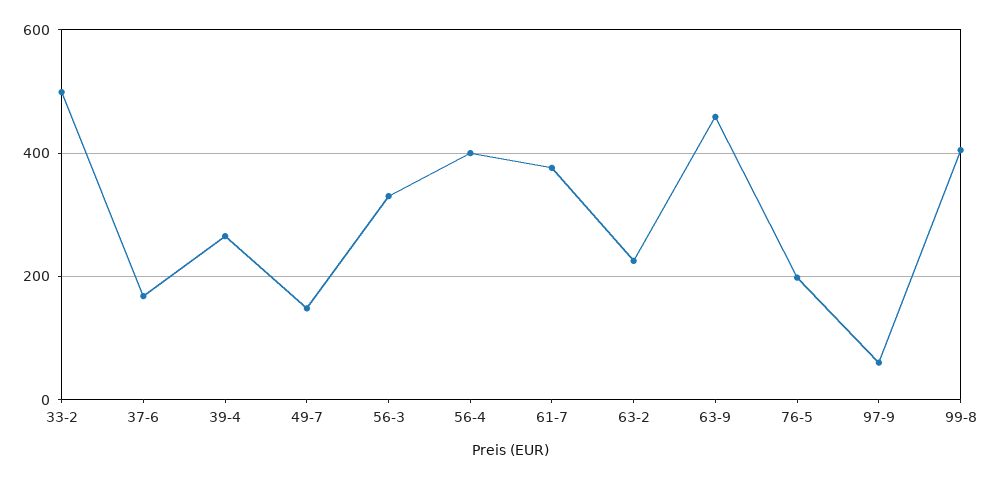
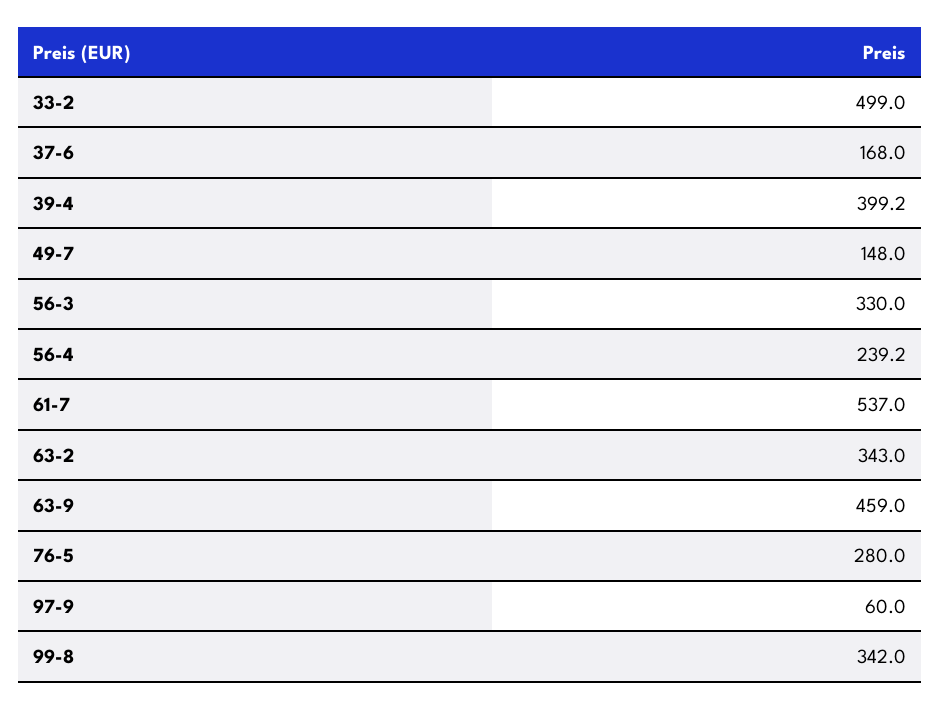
  {
    "33-2": 499,
    "37-6": 168,
-   "39-4": 260,
+   "39-4": 399.2,
    "49-7": 148,
    "56-3": 330,
-   "56-4": 400,
+   "56-4": 239.2,
-   "61-7": 380,
+   "61-7": 537,
-   "63-2": 220,
+   "63-2": 343,
    "63-9": 459,
-   "76-5": 200,
+   "76-5": 280,
    "97-9": 60,
-   "99-8": 400
+   "99-8": 342
  }

